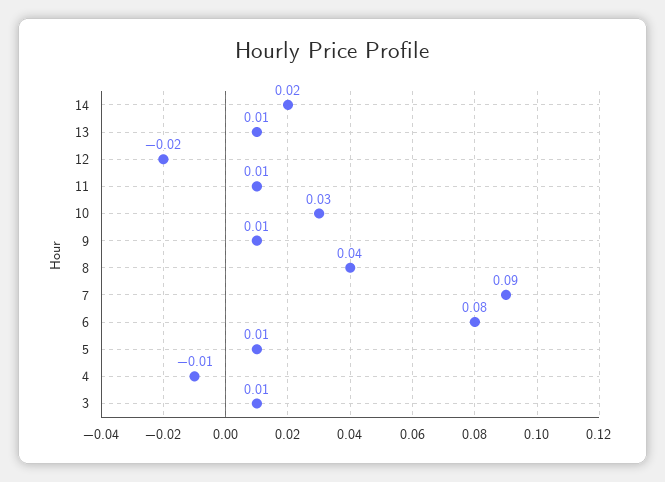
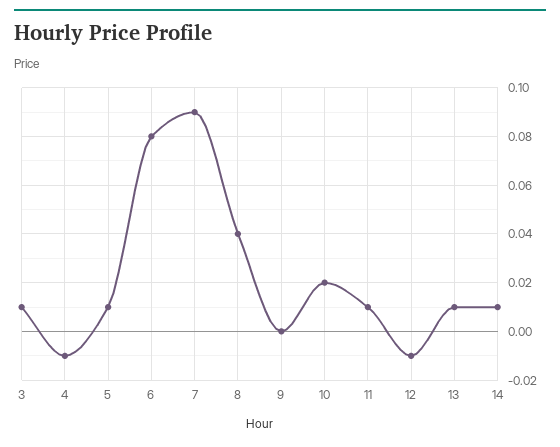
  {
-   "14": 0.02,
+   "14": 0.01,
    "13": 0.01,
-   "12": -0.02,
+   "12": -0.01,
    "11": 0.01,
-   "10": 0.03,
+   "10": 0.02,
-   "9": 0.01,
+   "9": 0,
    "8": 0.04,
    "7": 0.09,
    "6": 0.08,
    "5": 0.01,
    "4": -0.01,
    "3": 0.01
  }

